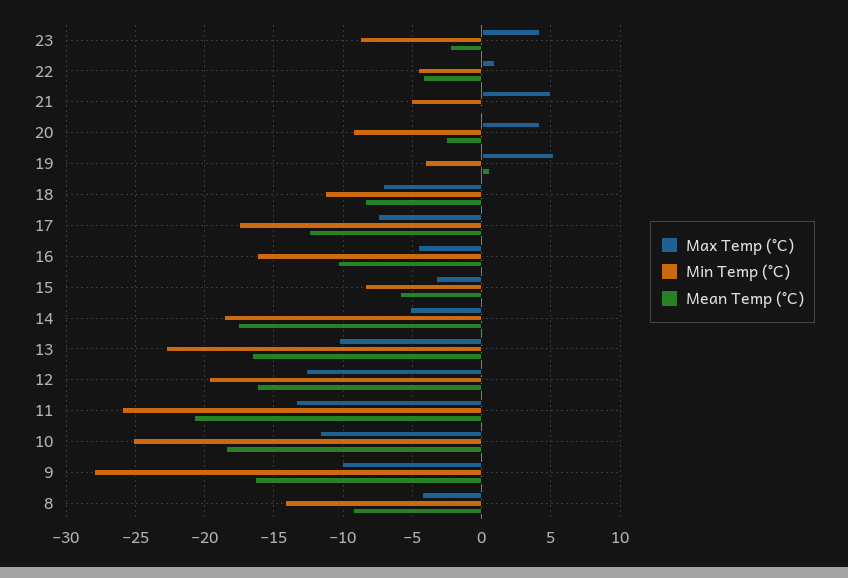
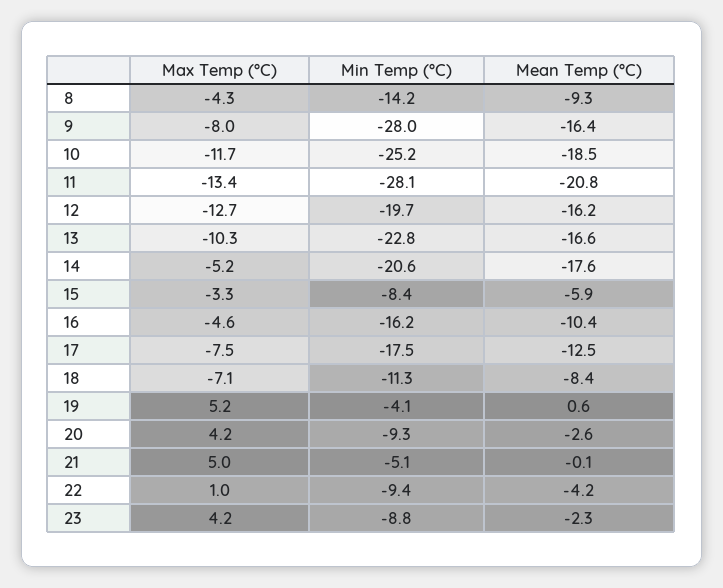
  {
    "Max Temp (°C)": {
      "23": 4.2,
      "22": 1,
      "21": 5,
      "20": 4.2,
      "19": 5.2,
      "18": -7.1,
      "17": -7.5,
      "16": -4.6,
      "15": -3.3,
      "14": -5.2,
      "13": -10.3,
      "12": -12.7,
      "11": -13.4,
      "10": -11.7,
-     "9": -10,
+     "9": -8,
      "8": -4.3
    },
    "Min Temp (°C)": {
      "23": -8.8,
-     "22": -4.5,
+     "22": -9.4,
      "21": -5.1,
      "20": -9.3,
      "19": -4.1,
      "18": -11.3,
      "17": -17.5,
      "16": -16.2,
      "15": -8.4,
-     "14": -18.5,
+     "14": -20.6,
      "13": -22.8,
      "12": -19.7,
-     "11": -26,
+     "11": -28.1,
      "10": -25.2,
      "9": -28,
      "8": -14.2
    },
    "Mean Temp (°C)": {
      "23": -2.3,
      "22": -4.2,
      "21": -0.1,
      "20": -2.6,
      "19": 0.6,
      "18": -8.4,
      "17": -12.5,
      "16": -10.4,
      "15": -5.9,
      "14": -17.6,
      "13": -16.6,
      "12": -16.2,
      "11": -20.8,
      "10": -18.5,
      "9": -16.4,
      "8": -9.3
    }
  }

